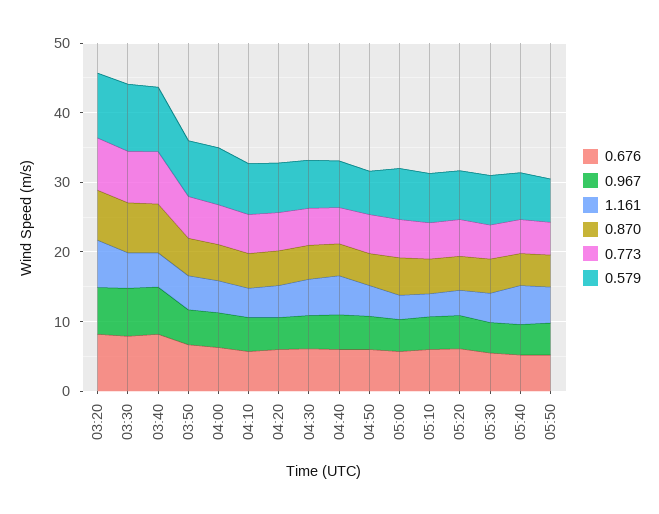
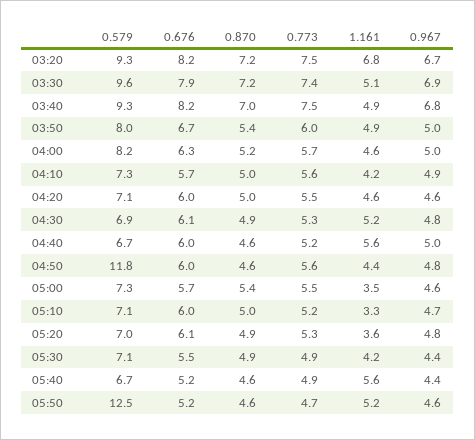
  {
    "0.676": {
      "03:20": 8.2,
      "03:30": 7.9,
      "03:40": 8.2,
      "03:50": 6.7,
      "04:00": 6.3,
      "04:10": 5.7,
      "04:20": 6,
      "04:30": 6.1,
      "04:40": 6,
      "04:50": 6,
      "05:00": 5.7,
      "05:10": 6,
      "05:20": 6.1,
      "05:30": 5.5,
      "05:40": 5.2,
      "05:50": 5.2
    },
    "0.967": {
      "03:20": 6.7,
      "03:30": 6.9,
      "03:40": 6.8,
      "03:50": 5,
      "04:00": 5,
      "04:10": 4.9,
      "04:20": 4.6,
      "04:30": 4.8,
      "04:40": 5,
      "04:50": 4.8,
      "05:00": 4.6,
      "05:10": 4.7,
      "05:20": 4.8,
      "05:30": 4.4,
      "05:40": 4.4,
      "05:50": 4.6
    },
    "1.161": {
      "03:20": 6.8,
      "03:30": 5.1,
      "03:40": 4.9,
      "03:50": 4.9,
      "04:00": 4.6,
      "04:10": 4.2,
      "04:20": 4.6,
      "04:30": 5.2,
      "04:40": 5.6,
      "04:50": 4.4,
      "05:00": 3.5,
      "05:10": 3.3,
      "05:20": 3.6,
      "05:30": 4.2,
      "05:40": 5.6,
      "05:50": 5.2
    },
    "0.870": {
      "03:20": 7.2,
      "03:30": 7.2,
      "03:40": 7,
      "03:50": 5.4,
      "04:00": 5.2,
      "04:10": 5,
      "04:20": 5,
      "04:30": 4.9,
      "04:40": 4.6,
      "04:50": 4.6,
      "05:00": 5.4,
      "05:10": 5,
      "05:20": 4.9,
      "05:30": 4.9,
      "05:40": 4.6,
      "05:50": 4.6
    },
    "0.773": {
      "03:20": 7.5,
      "03:30": 7.4,
      "03:40": 7.5,
      "03:50": 6,
      "04:00": 5.7,
      "04:10": 5.6,
      "04:20": 5.5,
      "04:30": 5.3,
      "04:40": 5.2,
      "04:50": 5.6,
      "05:00": 5.5,
      "05:10": 5.2,
      "05:20": 5.3,
      "05:30": 4.9,
      "05:40": 4.9,
      "05:50": 4.7
    },
    "0.579": {
      "03:20": 9.3,
      "03:30": 9.6,
      "03:40": 9.3,
      "03:50": 8,
      "04:00": 8.2,
      "04:10": 7.3,
      "04:20": 7.1,
      "04:30": 6.9,
      "04:40": 6.7,
-     "04:50": 6,
+     "04:50": 11.8,
      "05:00": 7.3,
      "05:10": 7.1,
      "05:20": 7,
      "05:30": 7.1,
      "05:40": 6.7,
-     "05:50": 6
+     "05:50": 12.5
    }
  }

